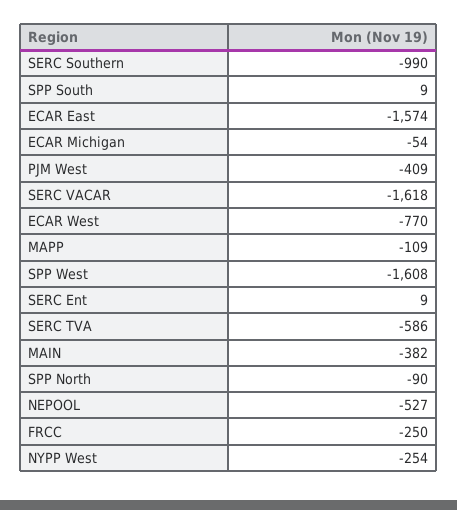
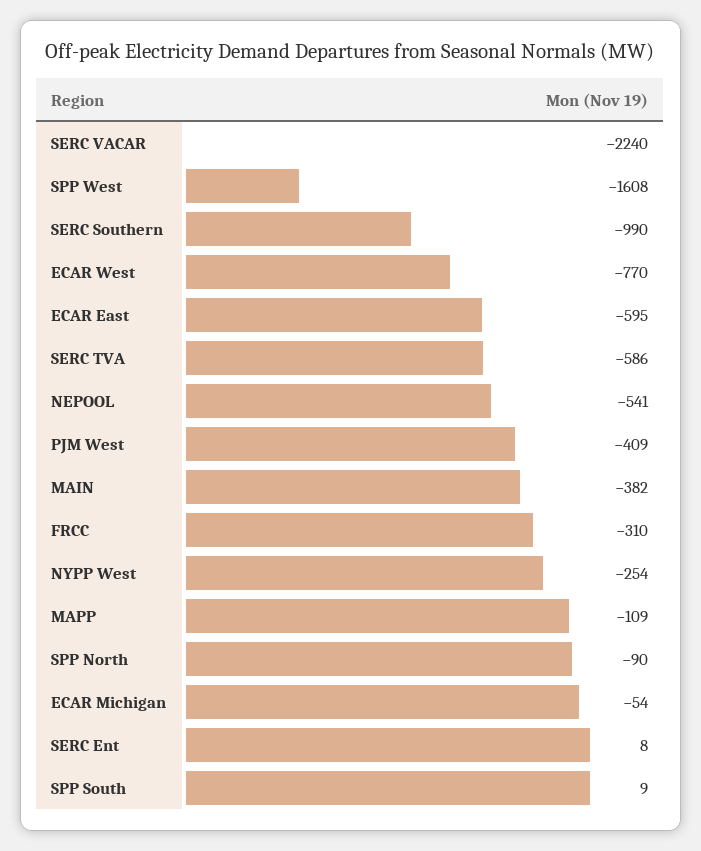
  {
    "SERC Southern": -990,
    "SPP South": 9,
-   "ECAR East": -1574,
+   "ECAR East": -595,
    "ECAR Michigan": -54,
    "PJM West": -409,
-   "SERC VACAR": -1618,
+   "SERC VACAR": -2240,
    "ECAR West": -770,
    "MAPP": -109,
    "SPP West": -1608,
-   "SERC Ent": 9,
+   "SERC Ent": 8,
    "SERC TVA": -586,
    "MAIN": -382,
    "SPP North": -90,
-   "NEPOOL": -527,
+   "NEPOOL": -541,
-   "FRCC": -250,
+   "FRCC": -310,
    "NYPP West": -254
  }

